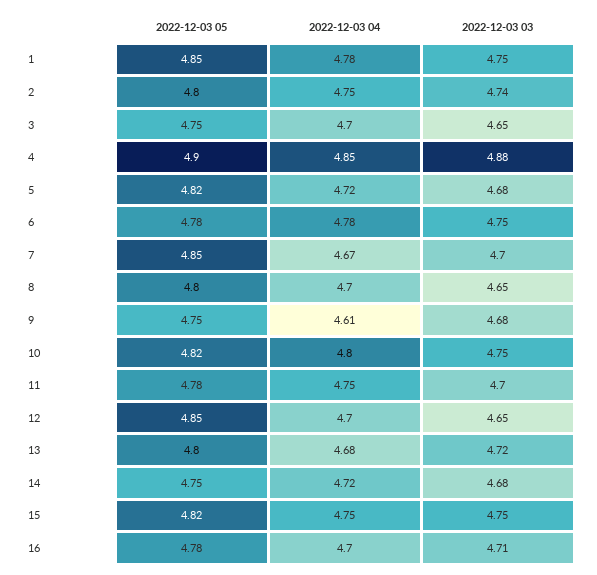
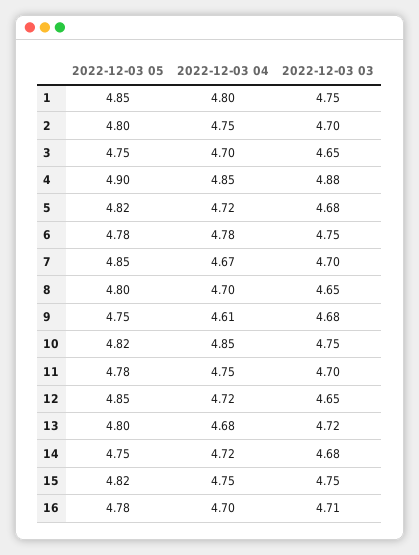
  {
    "2022-12-03 05": {
      "1": 4.85,
      "2": 4.8,
      "3": 4.75,
      "4": 4.9,
      "5": 4.82,
      "6": 4.78,
      "7": 4.85,
      "8": 4.8,
      "9": 4.75,
      "10": 4.82,
      "11": 4.78,
      "12": 4.85,
      "13": 4.8,
      "14": 4.75,
      "15": 4.82,
      "16": 4.78
    },
    "2022-12-03 04": {
-     "1": 4.78,
+     "1": 4.8,
      "2": 4.75,
      "3": 4.7,
      "4": 4.85,
      "5": 4.72,
      "6": 4.78,
      "7": 4.67,
      "8": 4.7,
      "9": 4.61,
-     "10": 4.8,
+     "10": 4.85,
      "11": 4.75,
-     "12": 4.7,
+     "12": 4.72,
      "13": 4.68,
      "14": 4.72,
      "15": 4.75,
      "16": 4.7
    },
    "2022-12-03 03": {
      "1": 4.75,
-     "2": 4.74,
+     "2": 4.7,
      "3": 4.65,
      "4": 4.88,
      "5": 4.68,
      "6": 4.75,
      "7": 4.7,
      "8": 4.65,
      "9": 4.68,
      "10": 4.75,
      "11": 4.7,
      "12": 4.65,
      "13": 4.72,
      "14": 4.68,
      "15": 4.75,
      "16": 4.71
    }
  }

